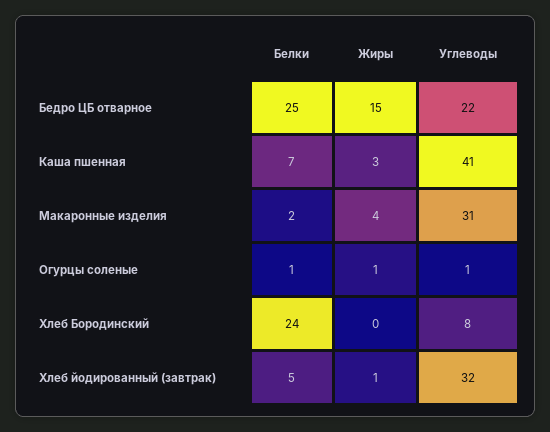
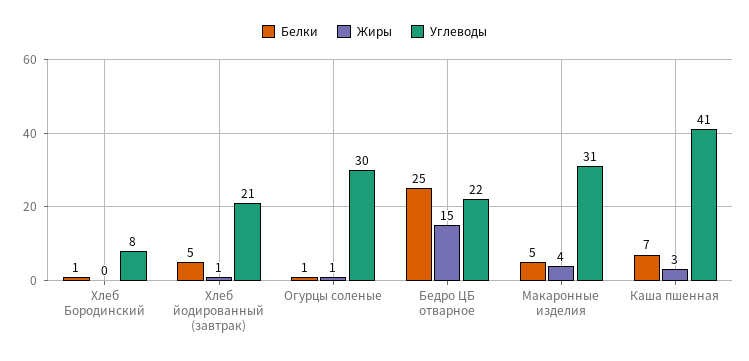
  {
    "Белки": {
      "Бедро ЦБ отварное": 25,
      "Каша пшенная": 7,
-     "Макаронные изделия": 2,
+     "Макаронные изделия": 5,
      "Огурцы соленые": 1,
-     "Хлеб Бородинский": 24,
+     "Хлеб Бородинский": 1,
      "Хлеб йодированный (завтрак)": 5
    },
    "Жиры": {
      "Бедро ЦБ отварное": 15,
      "Каша пшенная": 3,
      "Макаронные изделия": 4,
      "Огурцы соленые": 1,
      "Хлеб Бородинский": 0,
      "Хлеб йодированный (завтрак)": 1
    },
    "Углеводы": {
      "Бедро ЦБ отварное": 22,
      "Каша пшенная": 41,
      "Макаронные изделия": 31,
-     "Огурцы соленые": 1,
+     "Огурцы соленые": 30,
      "Хлеб Бородинский": 8,
-     "Хлеб йодированный (завтрак)": 32
+     "Хлеб йодированный (завтрак)": 21
    }
  }

